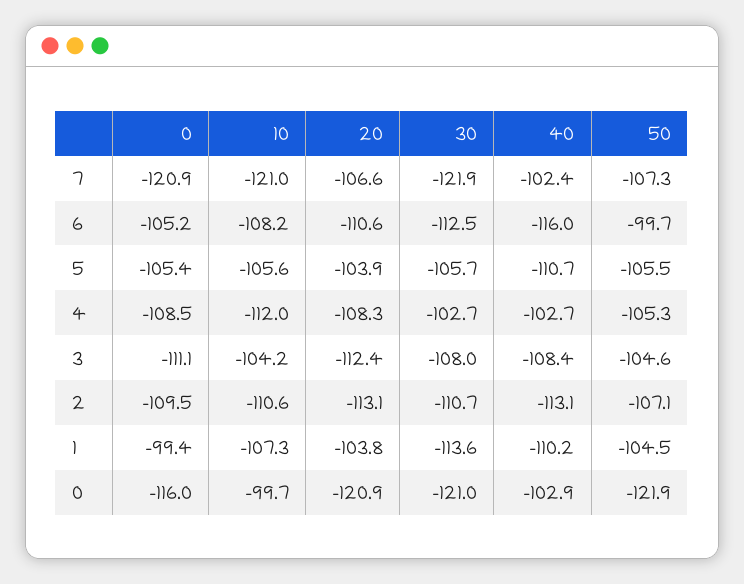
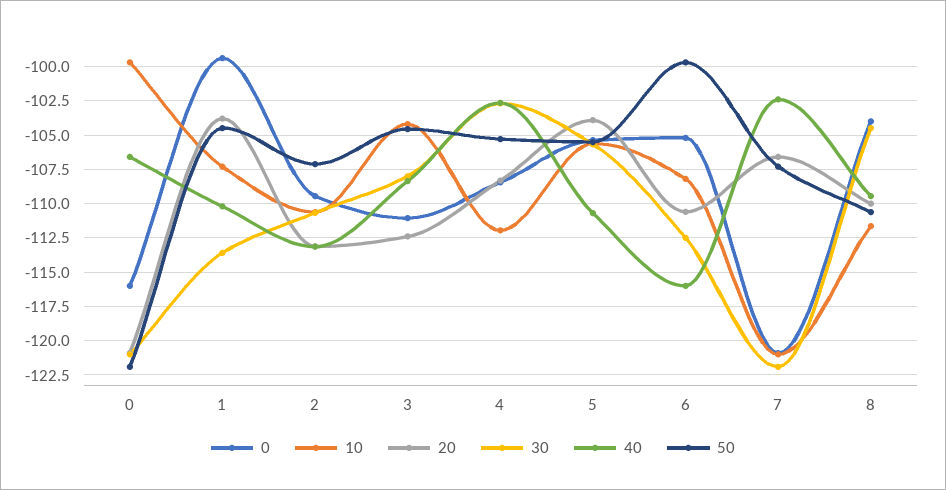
  {
    "0": {
      "7": -120.9,
      "6": -105.2,
      "5": -105.4,
      "4": -108.5,
      "3": -111.1,
      "2": -109.5,
      "1": -99.4,
-     "0": -116
+     "0": -116,
+     "8": -104
    },
    "10": {
      "7": -121,
      "6": -108.2,
      "5": -105.6,
      "4": -112,
      "3": -104.2,
      "2": -110.6,
      "1": -107.3,
-     "0": -99.7
+     "0": -99.7,
+     "8": -111.5
    },
    "20": {
      "7": -106.6,
      "6": -110.6,
      "5": -103.9,
      "4": -108.3,
      "3": -112.4,
      "2": -113.1,
      "1": -103.8,
-     "0": -120.9
+     "0": -120.9,
+     "8": -110
    },
    "30": {
      "7": -121.9,
      "6": -112.5,
      "5": -105.7,
      "4": -102.7,
      "3": -108,
      "2": -110.7,
      "1": -113.6,
-     "0": -121
+     "0": -121,
+     "8": -104.5
    },
    "40": {
      "7": -102.4,
      "6": -116,
      "5": -110.7,
      "4": -102.7,
      "3": -108.4,
      "2": -113.1,
      "1": -110.2,
-     "0": -102.9
+     "0": -106.5,
+     "8": -109.5
    },
    "50": {
      "7": -107.3,
      "6": -99.7,
      "5": -105.5,
      "4": -105.3,
      "3": -104.6,
      "2": -107.1,
      "1": -104.5,
-     "0": -121.9
+     "0": -121.9,
+     "8": -110.5
    }
  }

